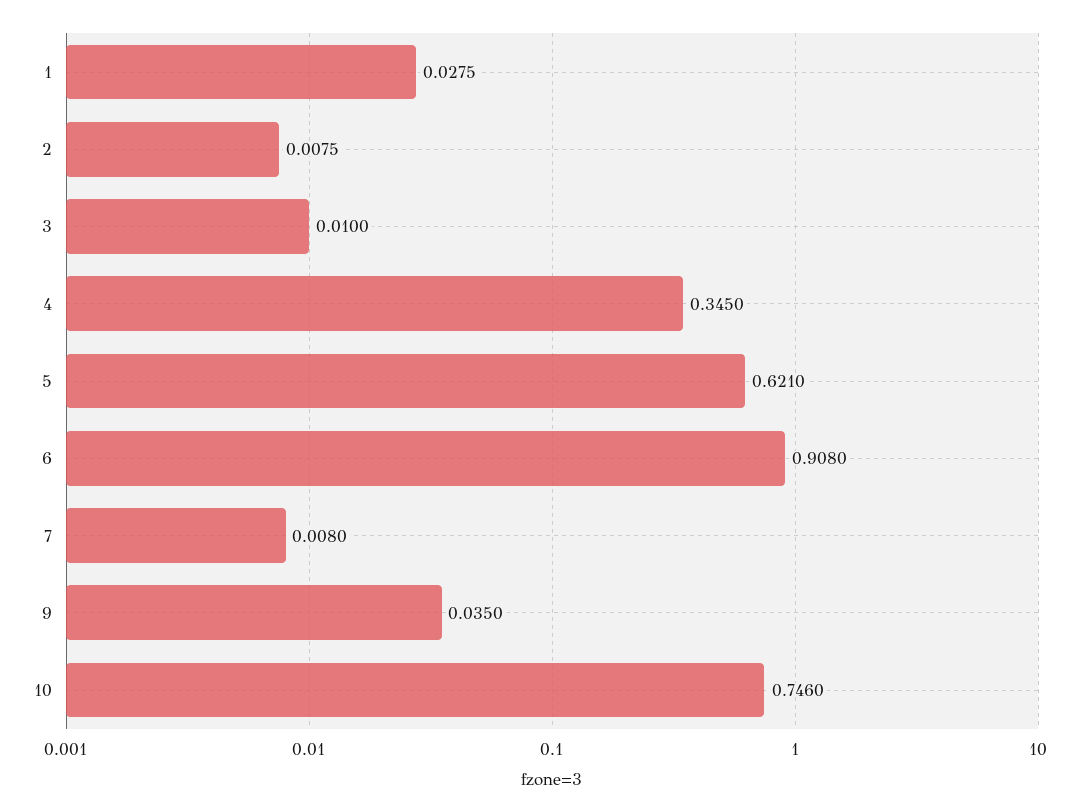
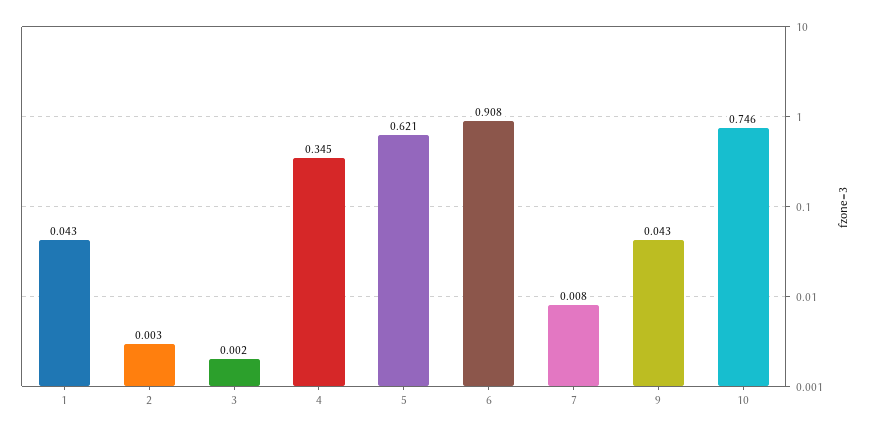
  {
-   "1": 0.0275,
+   "1": 0.043,
-   "2": 0.0075,
+   "2": 0.003,
-   "3": 0.01,
+   "3": 0.002,
    "4": 0.345,
    "5": 0.621,
    "6": 0.908,
    "7": 0.008,
-   "9": 0.035,
+   "9": 0.043,
    "10": 0.746
  }

